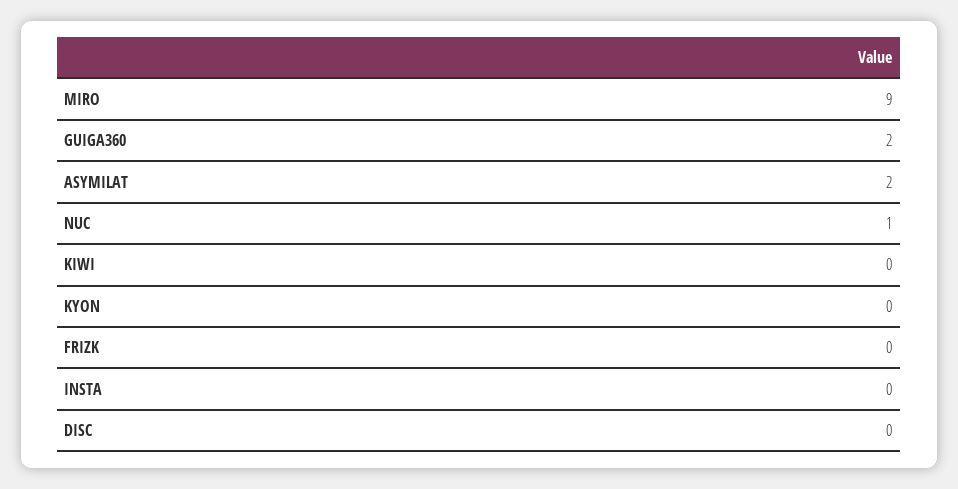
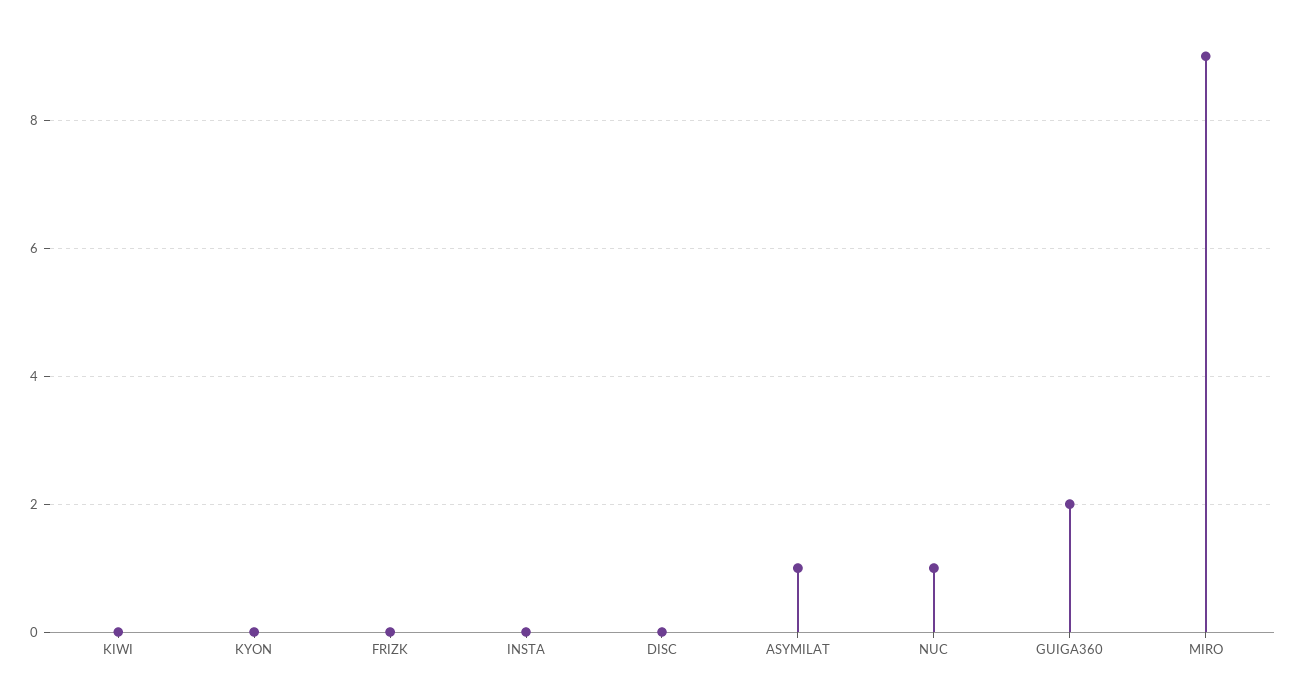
  {
    "MIRO": 9,
    "GUIGA360": 2,
-   "ASYMILAT": 2,
+   "ASYMILAT": 1,
    "NUC": 1,
    "KIWI": 0,
    "KYON": 0,
    "FRIZK": 0,
    "INSTA": 0,
    "DISC": 0
  }

